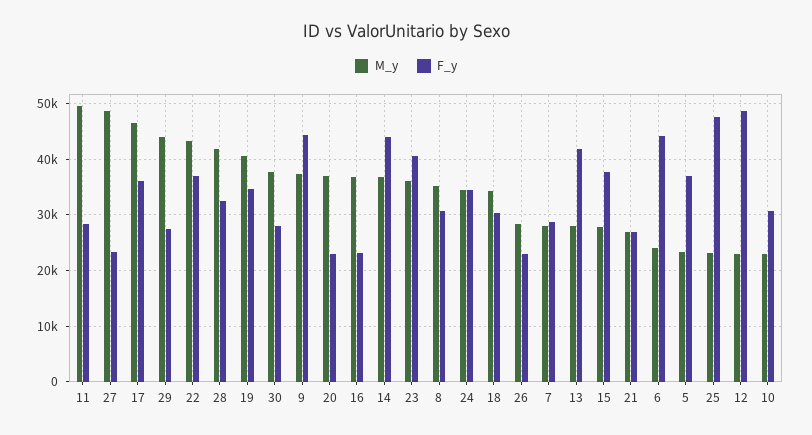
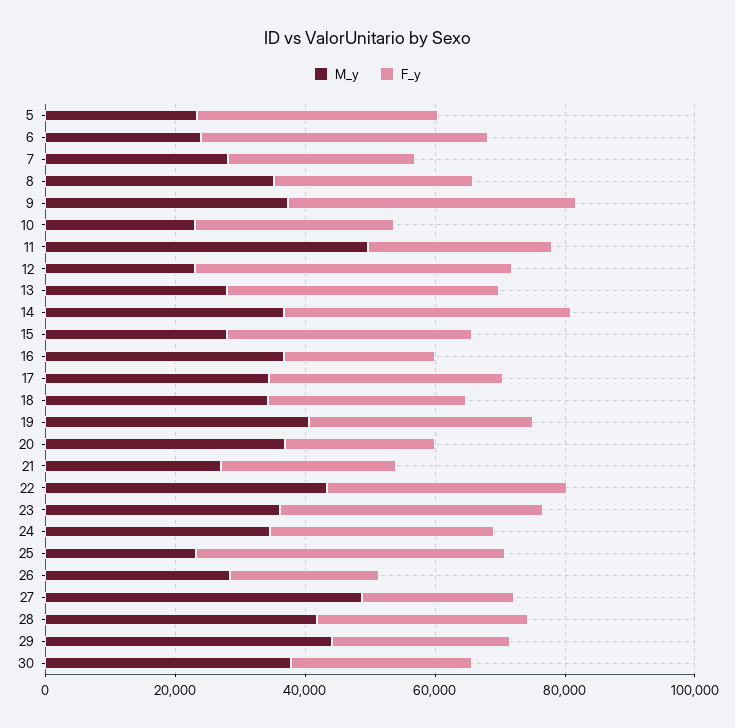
  {
    "M_y": {
      "11": 50000,
      "27": 48000,
-     "17": 46000,
+     "17": 35000,
      "29": 44000,
      "22": 44000,
      "28": 42000,
      "19": 40000,
      "30": 38000,
      "9": 38000,
      "20": 36000,
      "16": 36000,
      "14": 36000,
      "23": 36000,
      "8": 36000,
      "24": 34000,
      "18": 34000,
      "26": 28000,
      "7": 28000,
      "13": 28000,
      "15": 28000,
      "21": 26000,
      "6": 24000,
      "5": 24000,
      "25": 24000,
      "12": 24000,
      "10": 22000
    },
    "F_y": {
      "11": 28000,
      "27": 24000,
      "17": 36000,
      "29": 28000,
      "22": 36000,
      "28": 32000,
      "19": 34000,
      "30": 28000,
      "9": 44000,
      "20": 22000,
      "16": 24000,
      "14": 44000,
      "23": 40000,
      "8": 30000,
      "24": 34000,
      "18": 30000,
      "26": 24000,
      "7": 28000,
      "13": 42000,
      "15": 38000,
      "21": 26000,
      "6": 44000,
      "5": 38000,
      "25": 48000,
      "12": 48000,
      "10": 30000
    }
  }

